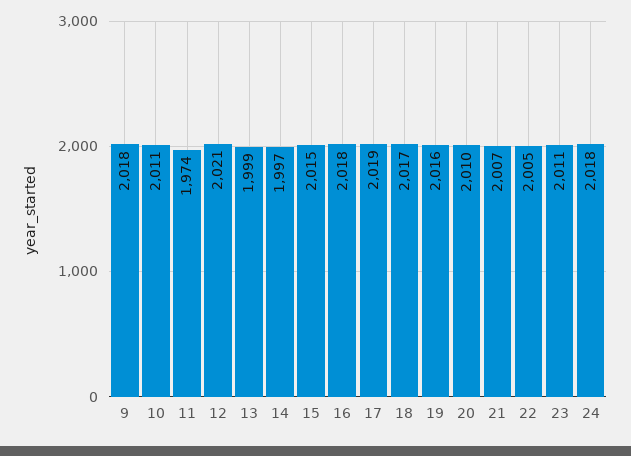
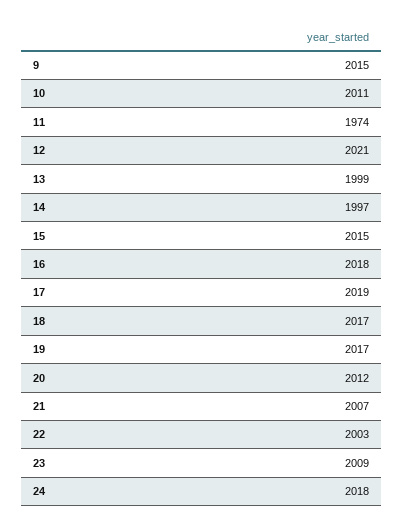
  {
-   "9": 2018,
+   "9": 2015,
    "10": 2011,
    "11": 1974,
    "12": 2021,
    "13": 1999,
    "14": 1997,
    "15": 2015,
    "16": 2018,
    "17": 2019,
    "18": 2017,
-   "19": 2016,
+   "19": 2017,
-   "20": 2010,
+   "20": 2012,
    "21": 2007,
-   "22": 2005,
+   "22": 2003,
-   "23": 2011,
+   "23": 2009,
    "24": 2018
  }

